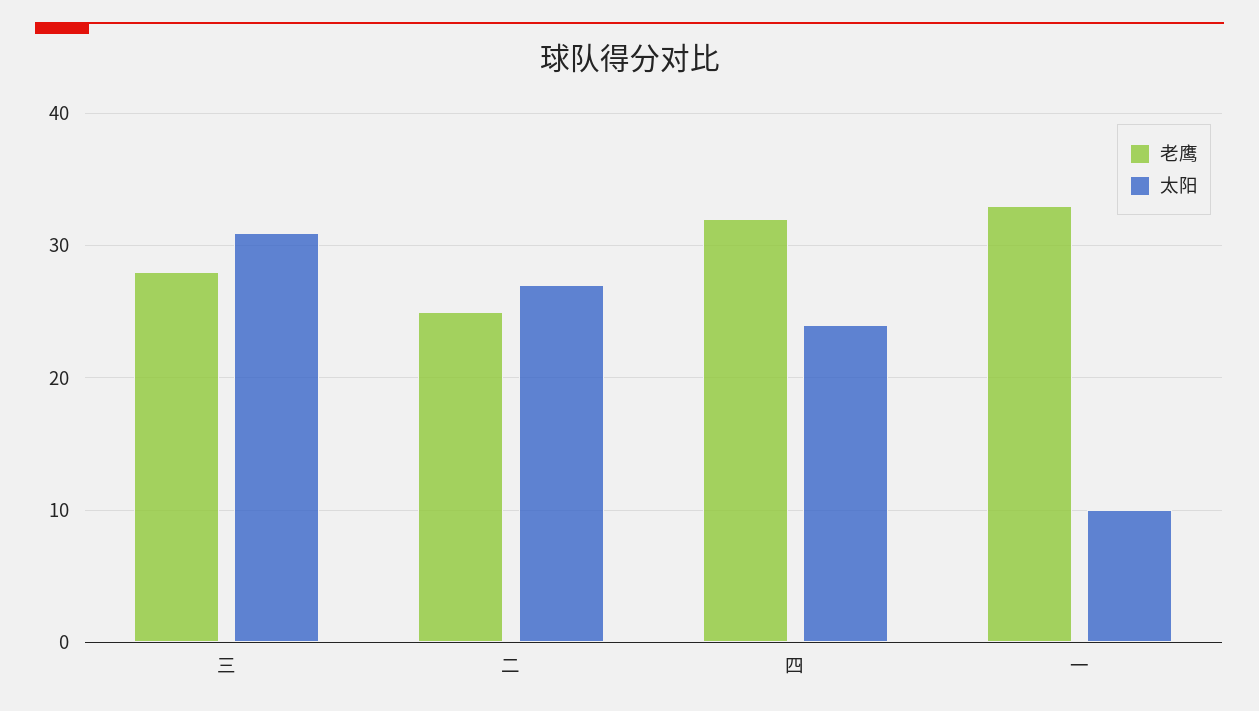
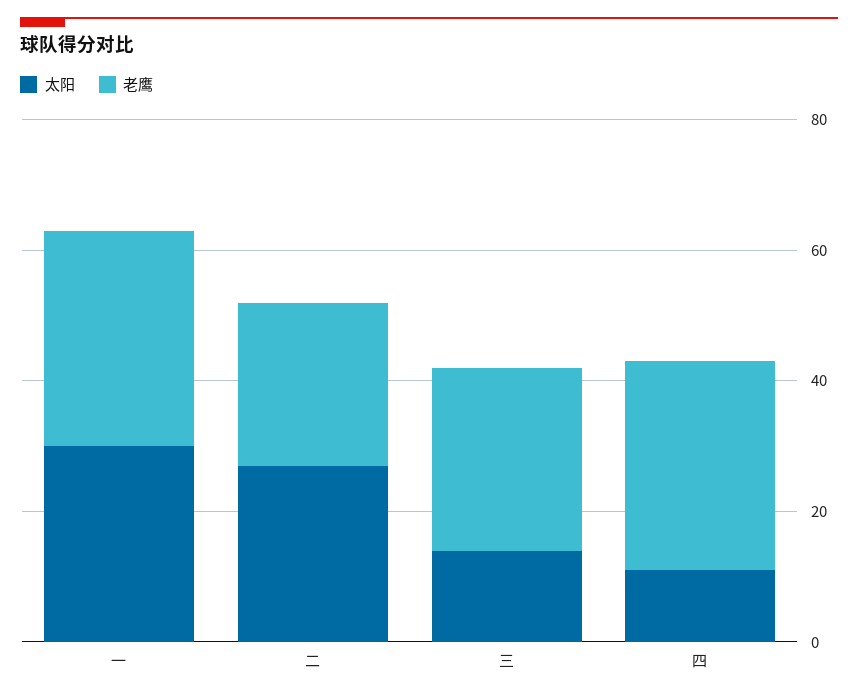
  {
    "老鹰": {
      "三": 28,
      "二": 25,
      "四": 32,
      "一": 33
    },
    "太阳": {
-     "三": 31,
+     "三": 15,
      "二": 27,
-     "四": 24,
+     "四": 10,
-     "一": 10
+     "一": 30
    }
  }

